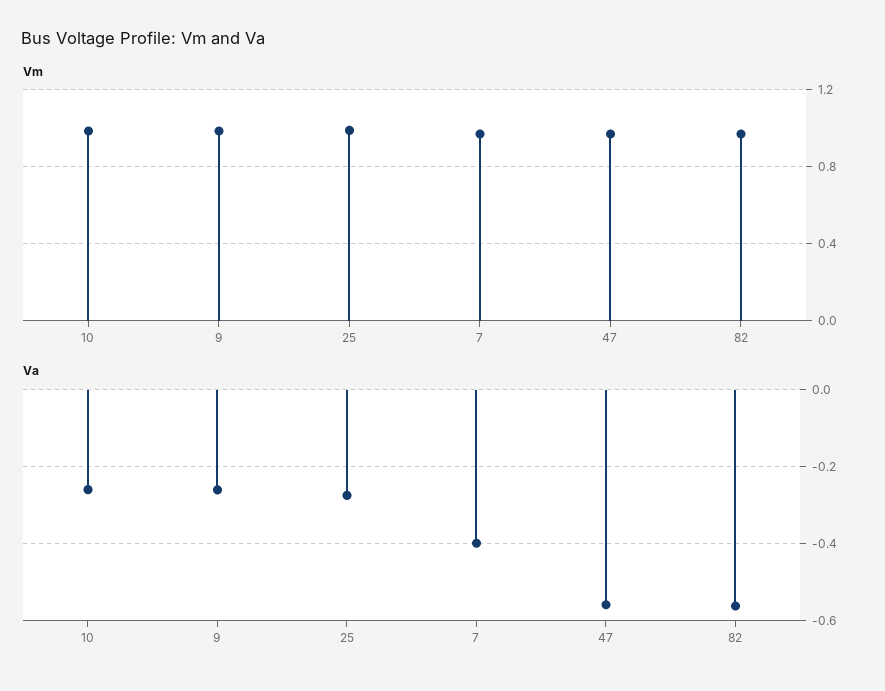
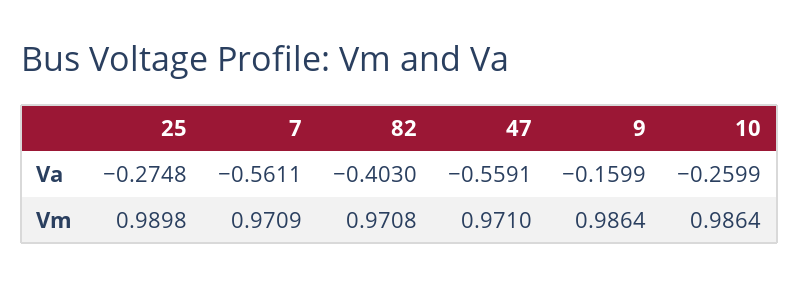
  {
    "Vm": {
      "10": 0.9864,
      "9": 0.9864,
      "25": 0.9898,
      "7": 0.9709,
      "47": 0.971,
      "82": 0.9708
    },
    "Va": {
      "10": -0.2599,
-     "9": -0.26,
+     "9": -0.1599,
      "25": -0.2748,
-     "7": -0.4,
+     "7": -0.5611,
      "47": -0.5591,
-     "82": -0.56
+     "82": -0.403
    }
  }

